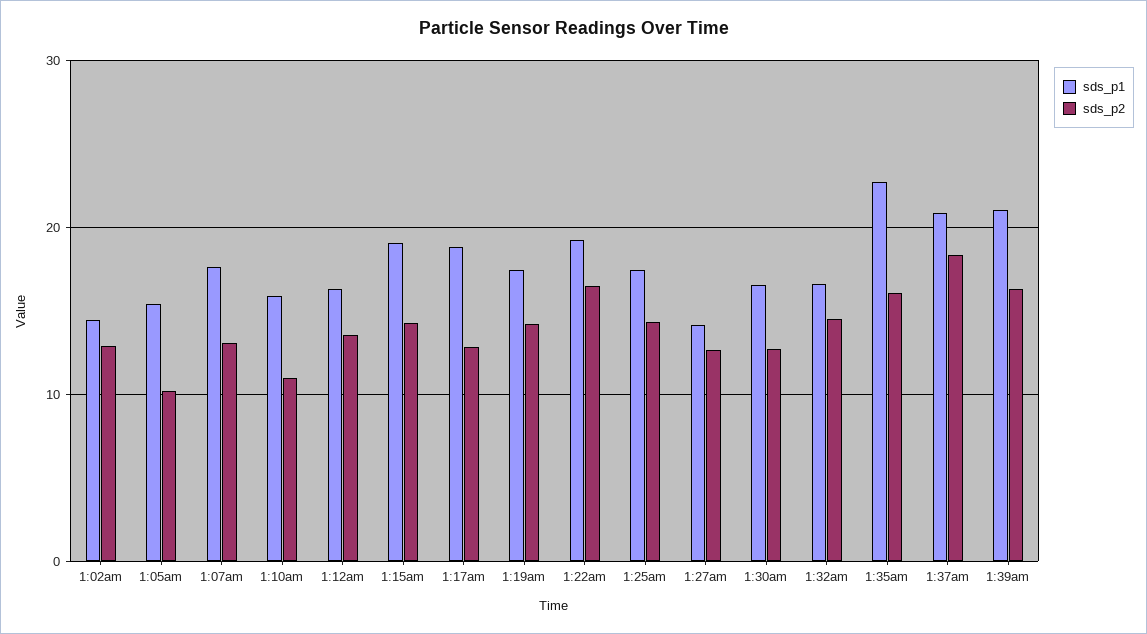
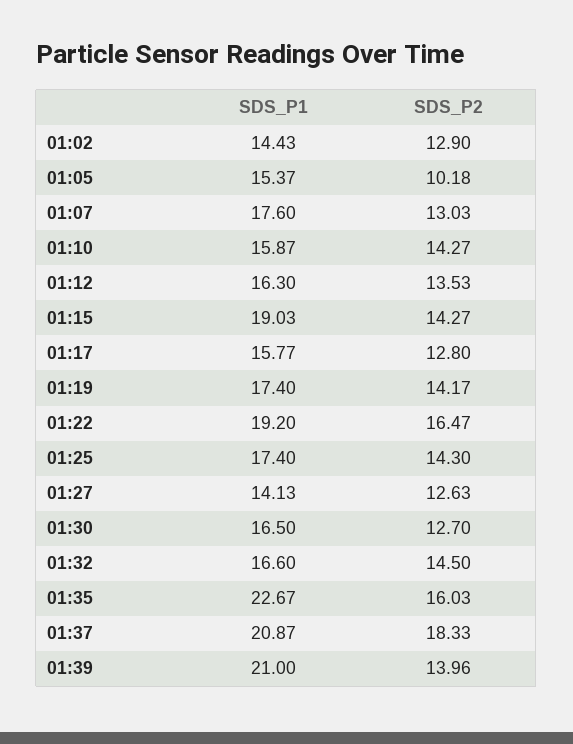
  {
    "sds_p1": {
      "1:02am": 14.43,
      "1:05am": 15.37,
      "1:07am": 17.6,
      "1:10am": 15.87,
      "1:12am": 16.3,
      "1:15am": 19.03,
-     "1:17am": 19,
+     "1:17am": 15.77,
      "1:19am": 17.4,
      "1:22am": 19.2,
      "1:25am": 17.4,
      "1:27am": 14.13,
      "1:30am": 16.5,
      "1:32am": 16.6,
      "1:35am": 22.67,
      "1:37am": 20.87,
      "1:39am": 21
    },
    "sds_p2": {
      "1:02am": 12.9,
      "1:05am": 10.18,
      "1:07am": 13.03,
-     "1:10am": 11,
+     "1:10am": 14.27,
      "1:12am": 13.53,
      "1:15am": 14.27,
      "1:17am": 12.8,
      "1:19am": 14.17,
      "1:22am": 16.47,
      "1:25am": 14.3,
      "1:27am": 12.63,
      "1:30am": 12.7,
      "1:32am": 14.5,
      "1:35am": 16.03,
      "1:37am": 18.33,
-     "1:39am": 16
+     "1:39am": 13.96
    }
  }

